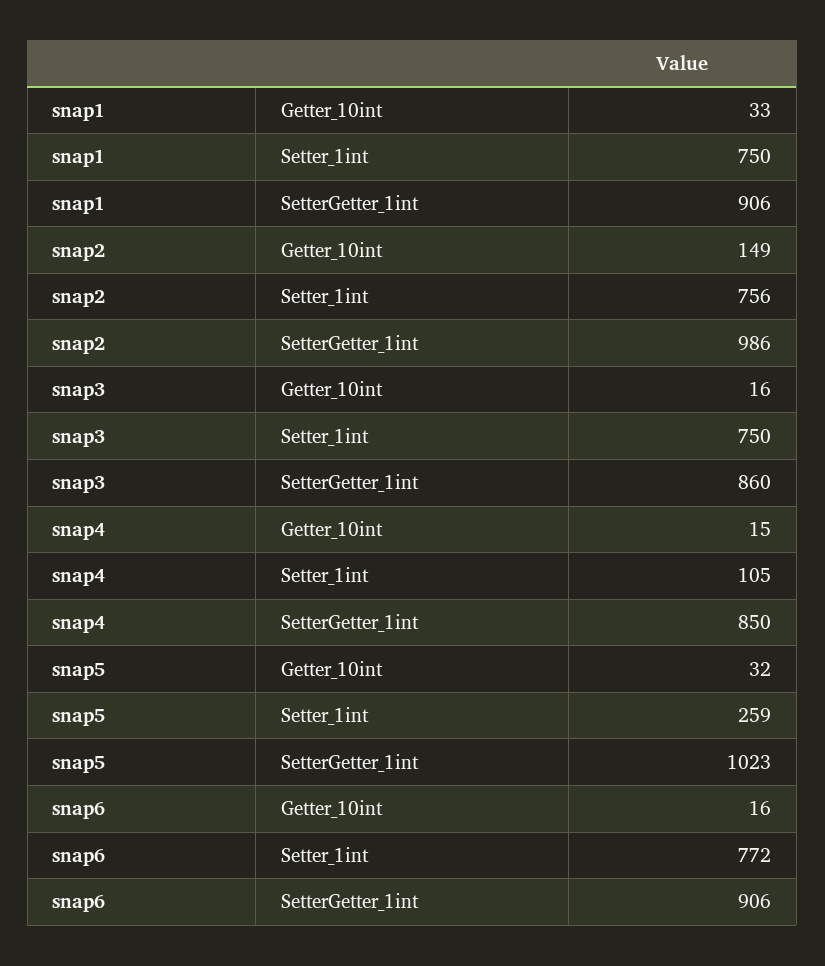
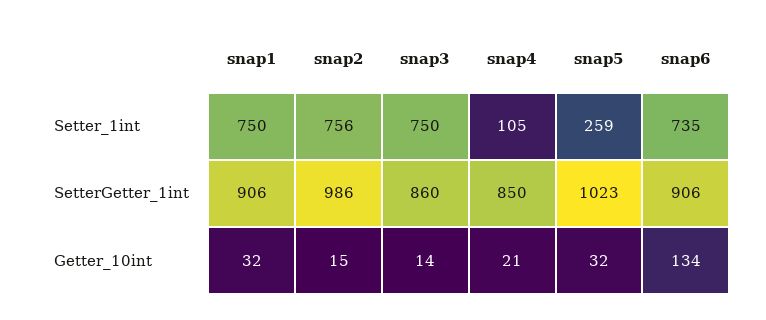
  {
    "snap1": {
-     "Getter_10int": 33,
+     "Getter_10int": 32,
      "Setter_1int": 750,
      "SetterGetter_1int": 906
    },
    "snap2": {
-     "Getter_10int": 149,
+     "Getter_10int": 15,
      "Setter_1int": 756,
      "SetterGetter_1int": 986
    },
    "snap3": {
-     "Getter_10int": 16,
+     "Getter_10int": 14,
      "Setter_1int": 750,
      "SetterGetter_1int": 860
    },
    "snap4": {
-     "Getter_10int": 15,
+     "Getter_10int": 21,
      "Setter_1int": 105,
      "SetterGetter_1int": 850
    },
    "snap5": {
      "Getter_10int": 32,
      "Setter_1int": 259,
      "SetterGetter_1int": 1023
    },
    "snap6": {
-     "Getter_10int": 16,
+     "Getter_10int": 134,
-     "Setter_1int": 772,
+     "Setter_1int": 735,
      "SetterGetter_1int": 906
    }
  }

